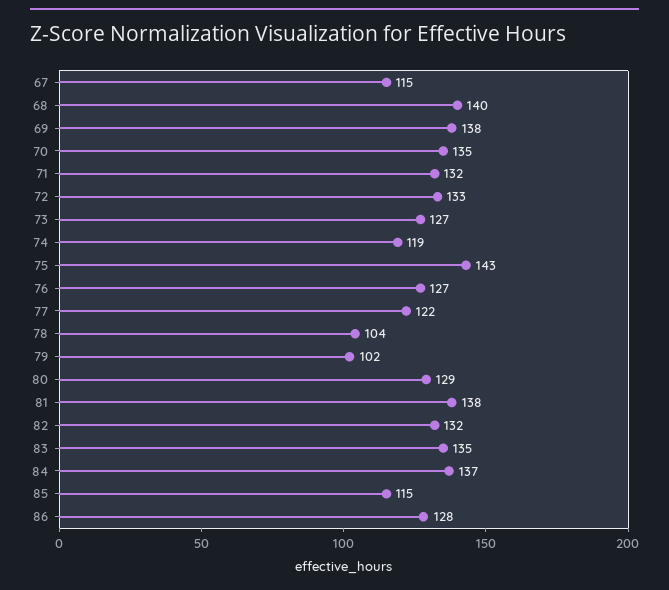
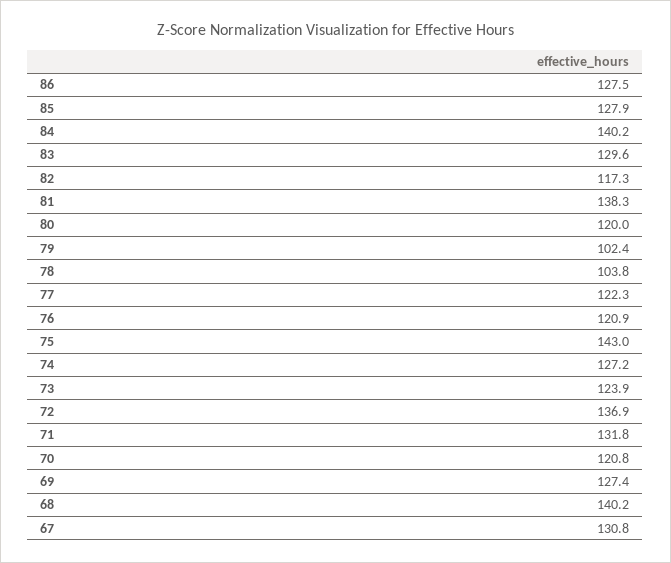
  {
-   "67": 115,
+   "67": 130.8,
    "68": 140.2,
-   "69": 138,
+   "69": 127.4,
-   "70": 135,
+   "70": 120.8,
    "71": 131.8,
-   "72": 133,
+   "72": 136.9,
-   "73": 127,
+   "73": 123.9,
-   "74": 119,
+   "74": 127.2,
    "75": 143,
-   "76": 127,
+   "76": 120.9,
    "77": 122.3,
    "78": 103.8,
    "79": 102.4,
-   "80": 129,
+   "80": 120,
    "81": 138.3,
-   "82": 132,
+   "82": 117.3,
-   "83": 135,
+   "83": 129.6,
-   "84": 137,
+   "84": 140.2,
-   "85": 115,
+   "85": 127.9,
    "86": 127.5
  }

